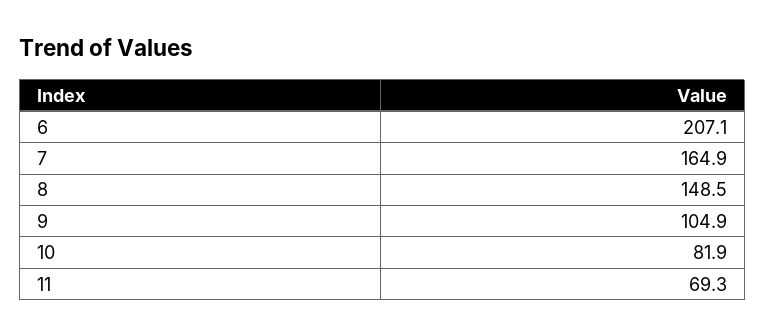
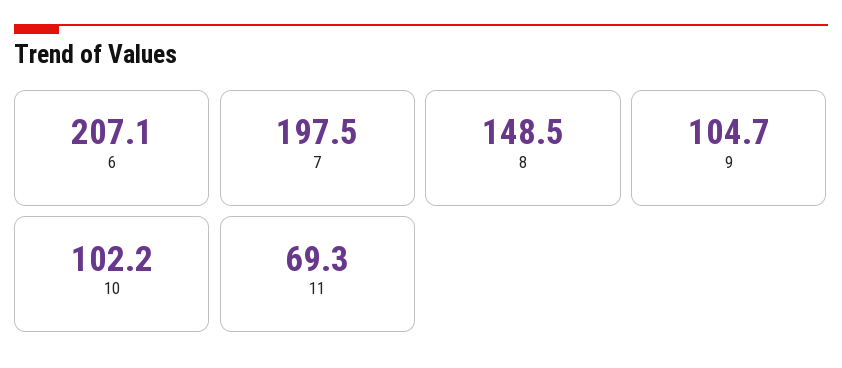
  {
    "6": 207.1,
-   "7": 164.9,
+   "7": 197.5,
    "8": 148.5,
-   "9": 104.9,
+   "9": 104.7,
-   "10": 81.9,
+   "10": 102.2,
    "11": 69.3
  }

